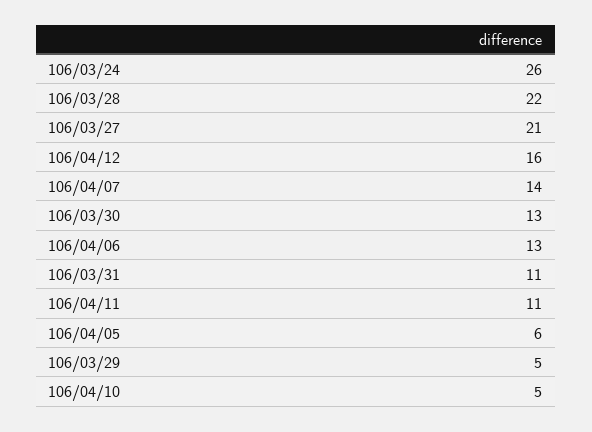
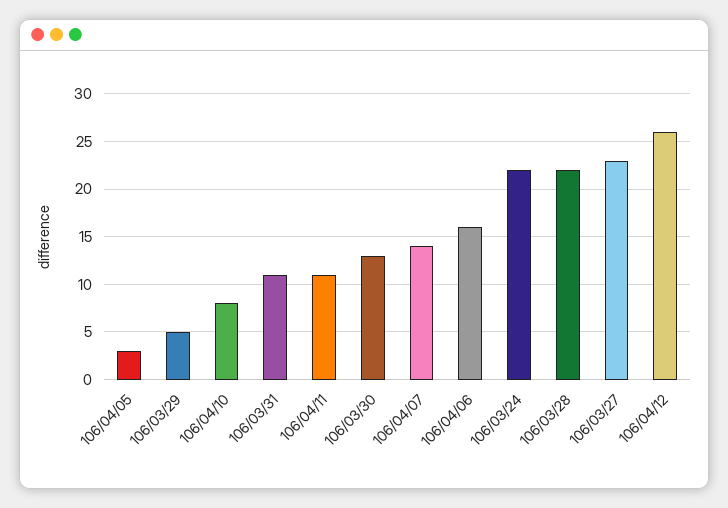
  {
-   "106/03/24": 26,
+   "106/03/24": 22,
    "106/03/28": 22,
-   "106/03/27": 21,
+   "106/03/27": 23,
-   "106/04/12": 16,
+   "106/04/12": 26,
    "106/04/07": 14,
    "106/03/30": 13,
-   "106/04/06": 13,
+   "106/04/06": 16,
    "106/03/31": 11,
    "106/04/11": 11,
-   "106/04/05": 6,
+   "106/04/05": 3,
    "106/03/29": 5,
-   "106/04/10": 5
+   "106/04/10": 8
  }

